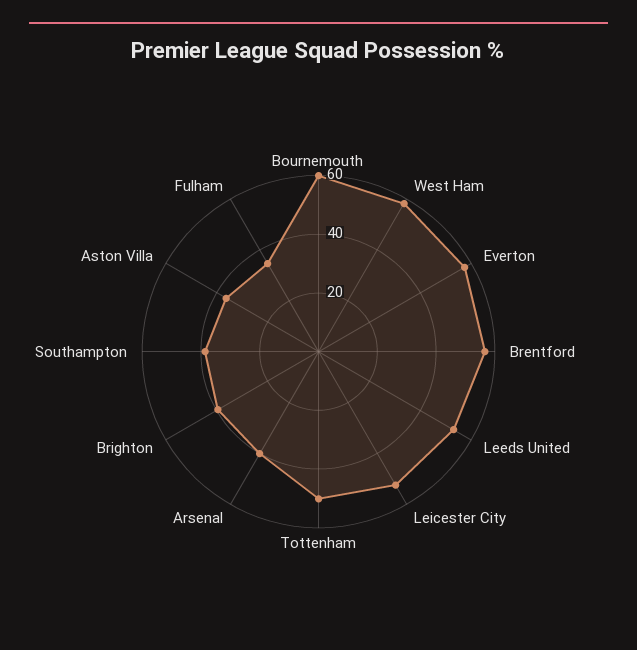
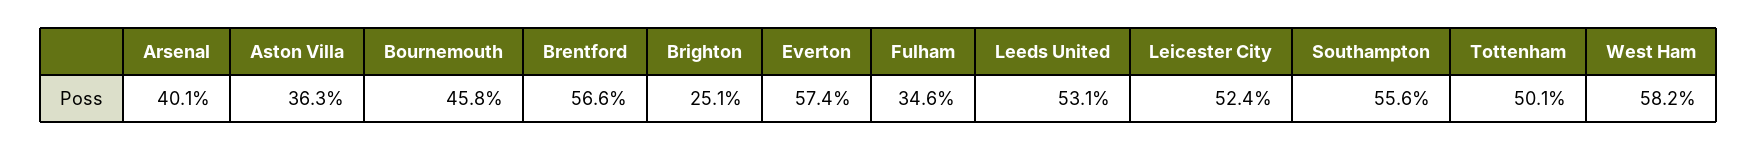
  {
-   "Bournemouth": 60,
+   "Bournemouth": 45.8,
    "West Ham": 58.2,
    "Everton": 57.4,
    "Brentford": 56.6,
    "Leeds United": 53.1,
    "Leicester City": 52.4,
    "Tottenham": 50.1,
    "Arsenal": 40.1,
-   "Brighton": 40,
+   "Brighton": 25.1,
-   "Southampton": 40,
+   "Southampton": 55.6,
    "Aston Villa": 36.3,
    "Fulham": 34.6
  }

